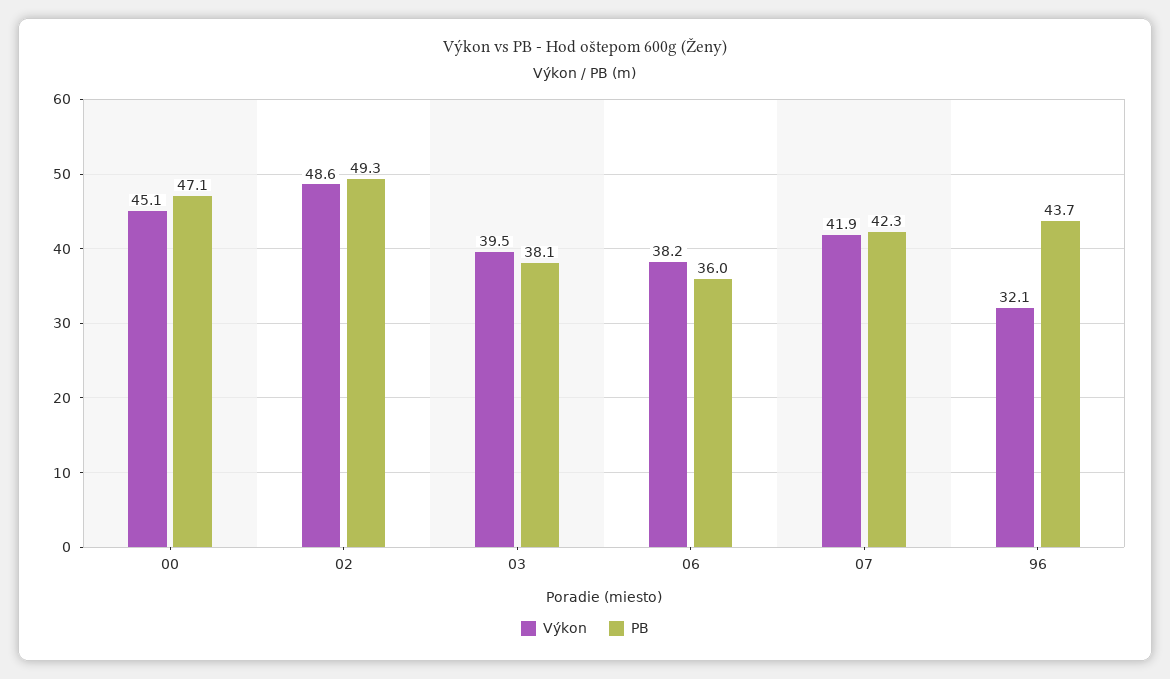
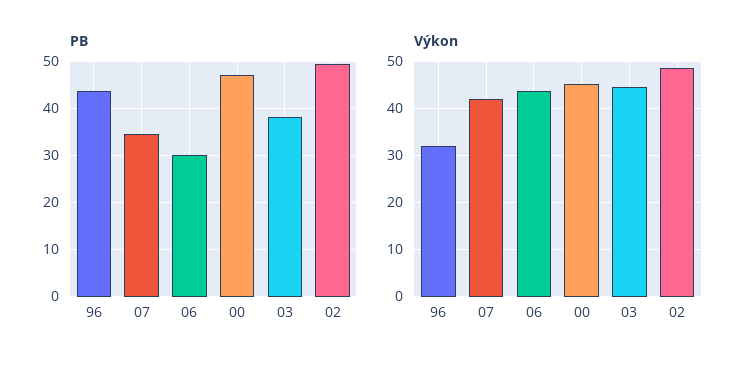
  {
    "Výkon": {
      "00": 45.1,
      "02": 48.6,
-     "03": 39.5,
+     "03": 44,
-     "06": 38.2,
+     "06": 44,
      "07": 41.9,
      "96": 32.1
    },
    "PB": {
      "00": 47.1,
      "02": 49.3,
      "03": 38.1,
-     "06": 36,
+     "06": 30,
-     "07": 42.3,
+     "07": 34,
      "96": 43.7
    }
  }

